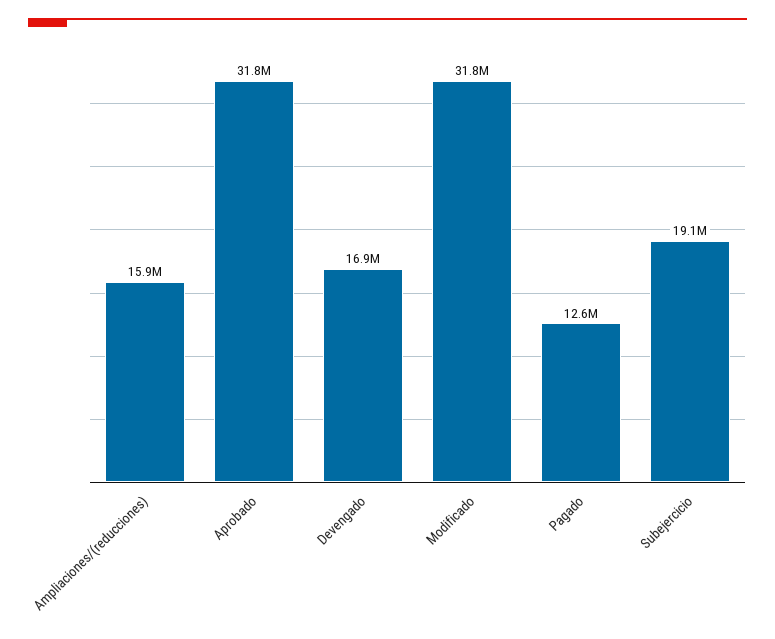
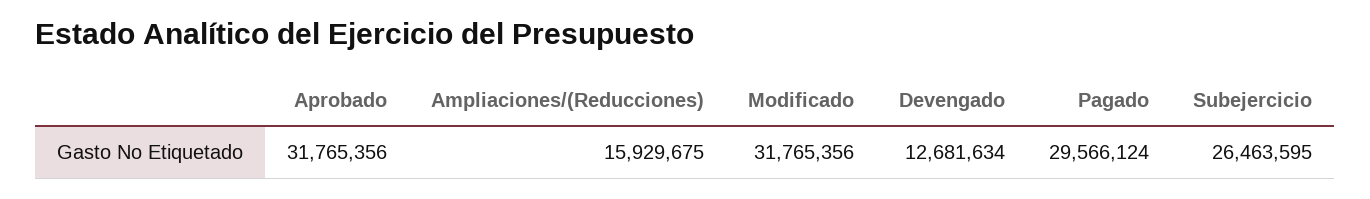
  {
    "Ampliaciones/(reducciones)": 15929675,
    "Aprobado": 31765356,
-   "Devengado": 16900000,
+   "Devengado": 12681634,
    "Modificado": 31765356,
-   "Pagado": 12600000,
+   "Pagado": 29566124,
-   "Subejercicio": 19100000
+   "Subejercicio": 26463595
  }

